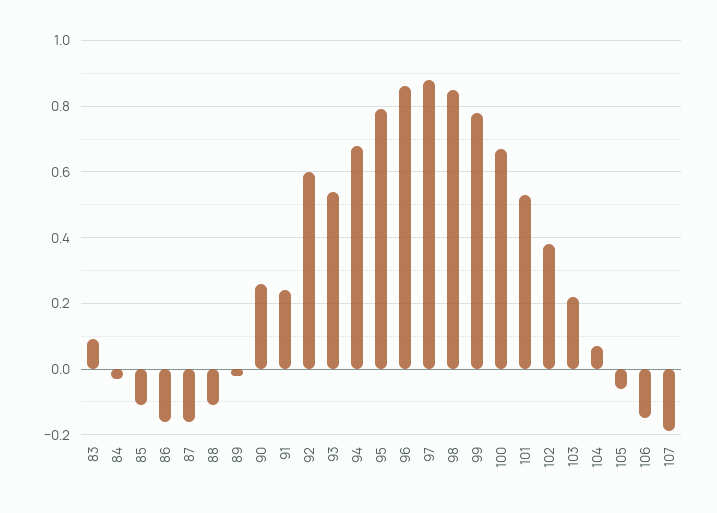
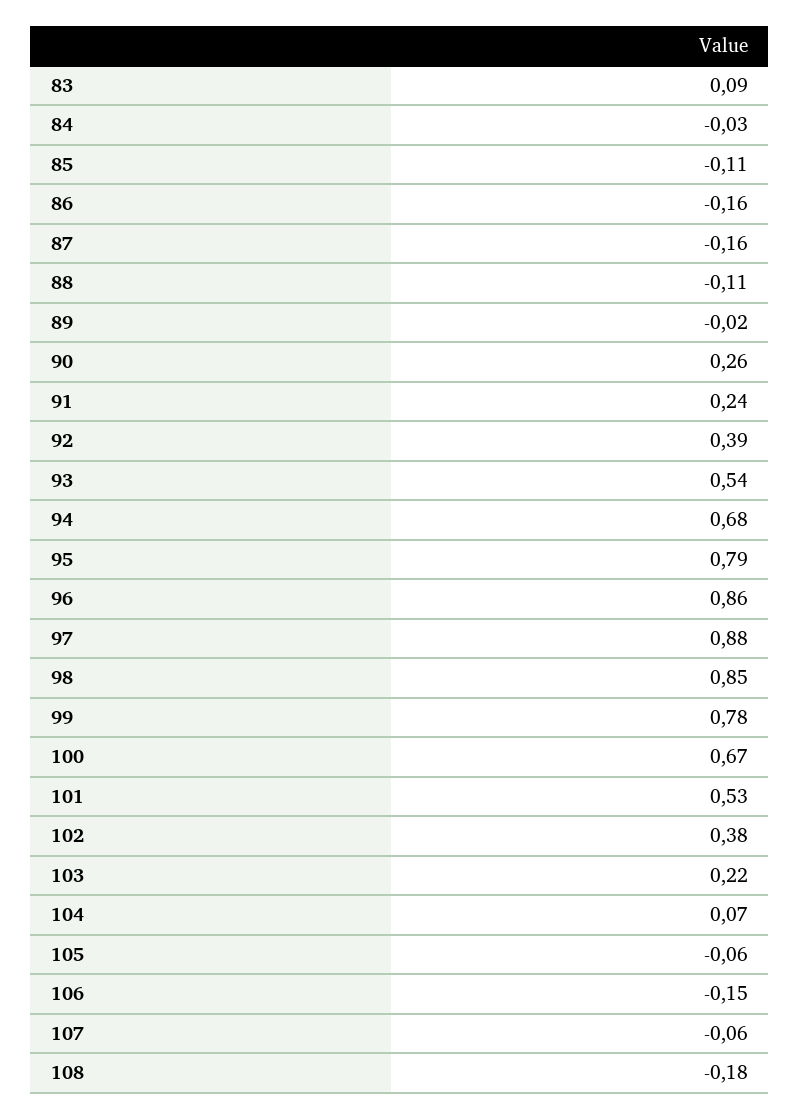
  {
    "83": 0.09,
    "84": -0.03,
    "85": -0.11,
    "86": -0.16,
    "87": -0.16,
    "88": -0.11,
    "89": -0.02,
    "90": 0.26,
    "91": 0.24,
-   "92": 0.6,
+   "92": 0.39,
    "93": 0.54,
    "94": 0.68,
    "95": 0.79,
    "96": 0.86,
    "97": 0.88,
    "98": 0.85,
    "99": 0.78,
    "100": 0.67,
    "101": 0.53,
    "102": 0.38,
    "103": 0.22,
    "104": 0.07,
    "105": -0.06,
    "106": -0.15,
-   "107": -0.2
+   "107": -0.06,
+   "108": -0.18
  }

